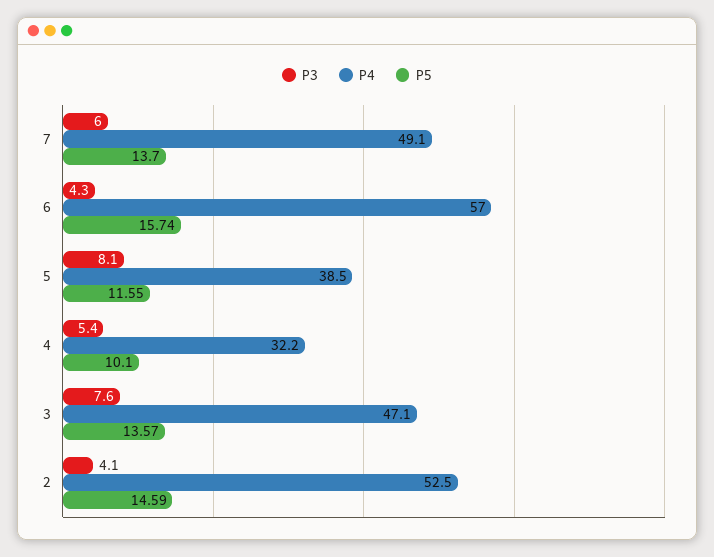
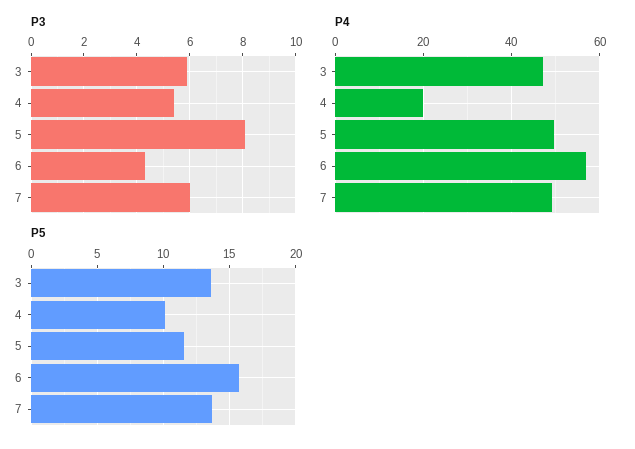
  {
    "P3": {
      "7": 6,
      "6": 4.3,
      "5": 8.1,
      "4": 5.4,
-     "3": 7.6,
+     "3": 6
-     "2": 4.1
    },
    "P4": {
      "7": 49.1,
      "6": 57,
-     "5": 38.5,
+     "5": 50,
-     "4": 32.2,
+     "4": 20,
-     "3": 47.1,
+     "3": 47.1
-     "2": 52.5
    },
    "P5": {
      "7": 13.7,
      "6": 15.74,
      "5": 11.55,
      "4": 10.1,
-     "3": 13.57,
+     "3": 13.57
-     "2": 14.59
    }
  }

